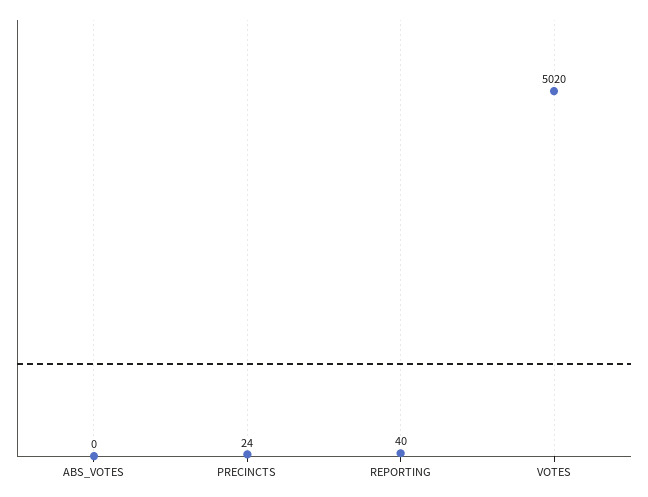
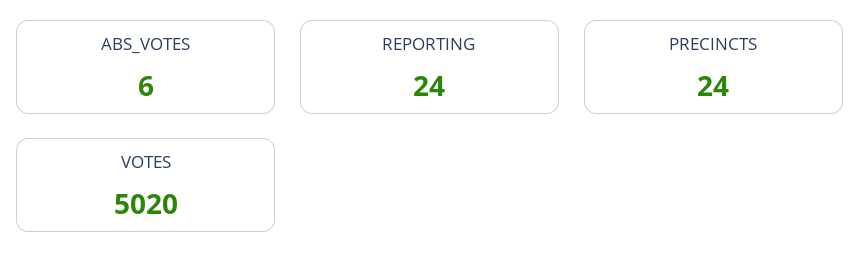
  {
-   "ABS_VOTES": 0,
+   "ABS_VOTES": 6,
    "PRECINCTS": 24,
-   "REPORTING": 40,
+   "REPORTING": 24,
    "VOTES": 5020
  }

